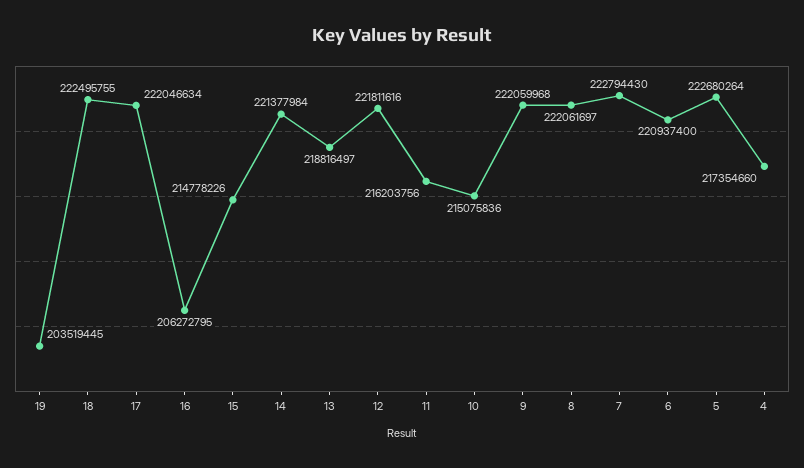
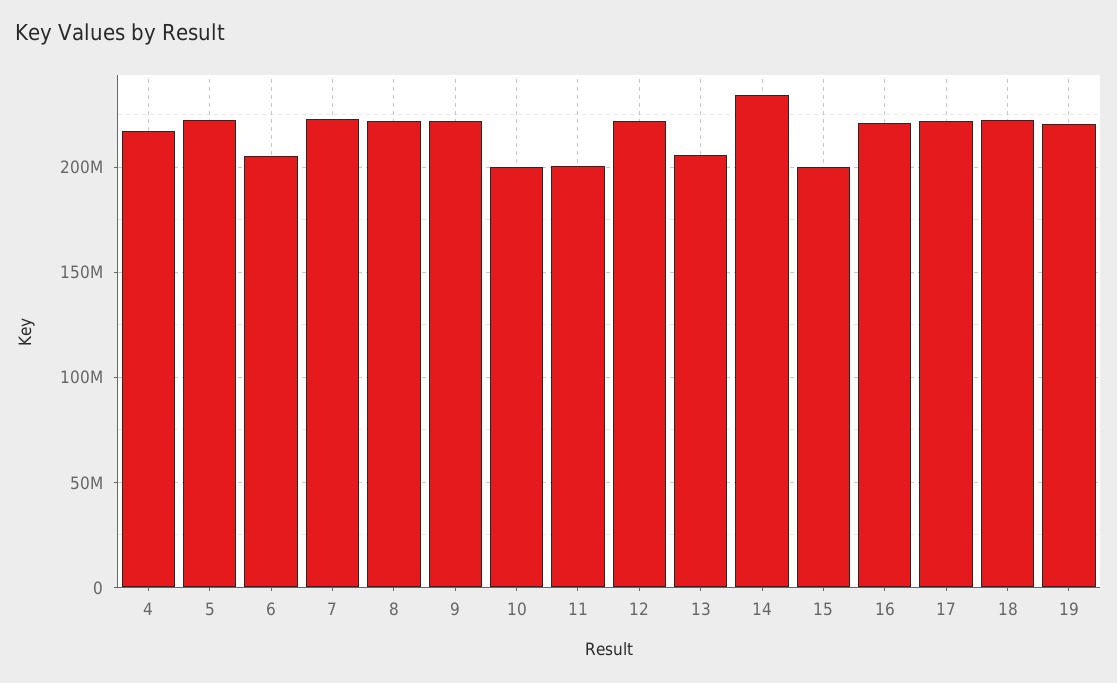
  {
-   "19": 203519445,
+   "19": 220000000,
    "18": 222495755,
    "17": 222046634,
-   "16": 206272795,
+   "16": 220000000,
-   "15": 214778226,
+   "15": 200000000,
-   "14": 221377984,
+   "14": 235000000,
-   "13": 218816497,
+   "13": 205000000,
    "12": 221811616,
-   "11": 216203756,
+   "11": 200000000,
-   "10": 215075836,
+   "10": 200000000,
    "9": 222059968,
    "8": 222061697,
    "7": 222794430,
-   "6": 220937400,
+   "6": 205000000,
    "5": 222680264,
    "4": 217354660
  }

